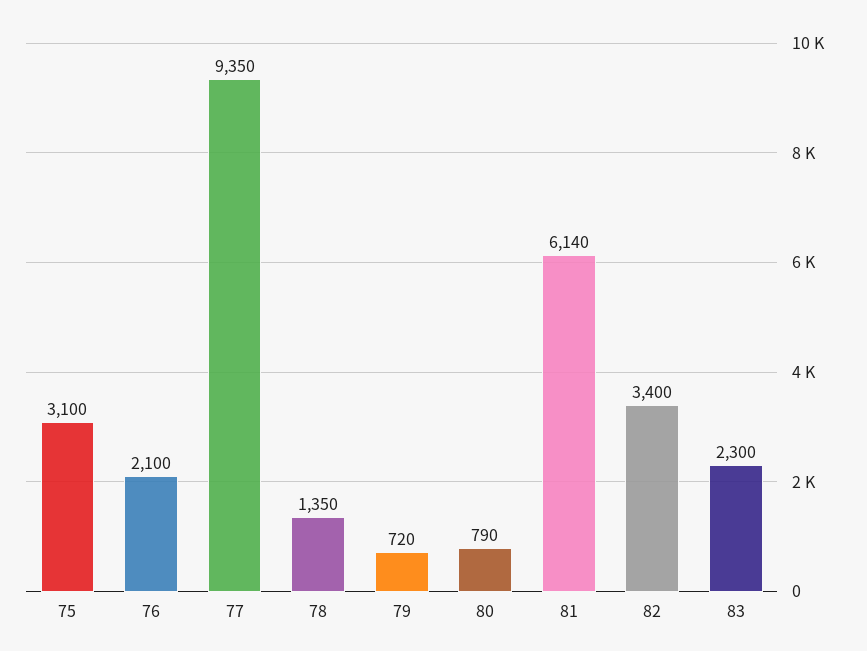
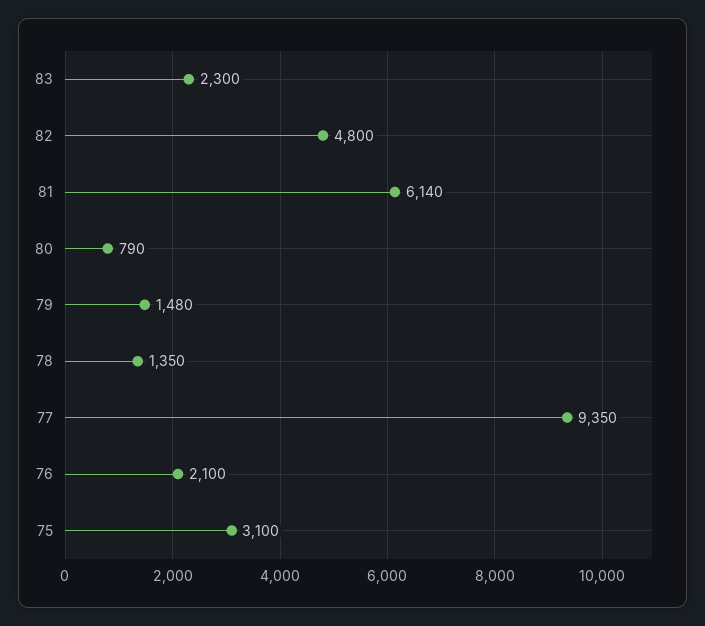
  {
    "75": 3100,
    "76": 2100,
    "77": 9350,
    "78": 1350,
-   "79": 720,
+   "79": 1480,
    "80": 790,
    "81": 6140,
-   "82": 3400,
+   "82": 4800,
    "83": 2300
  }

